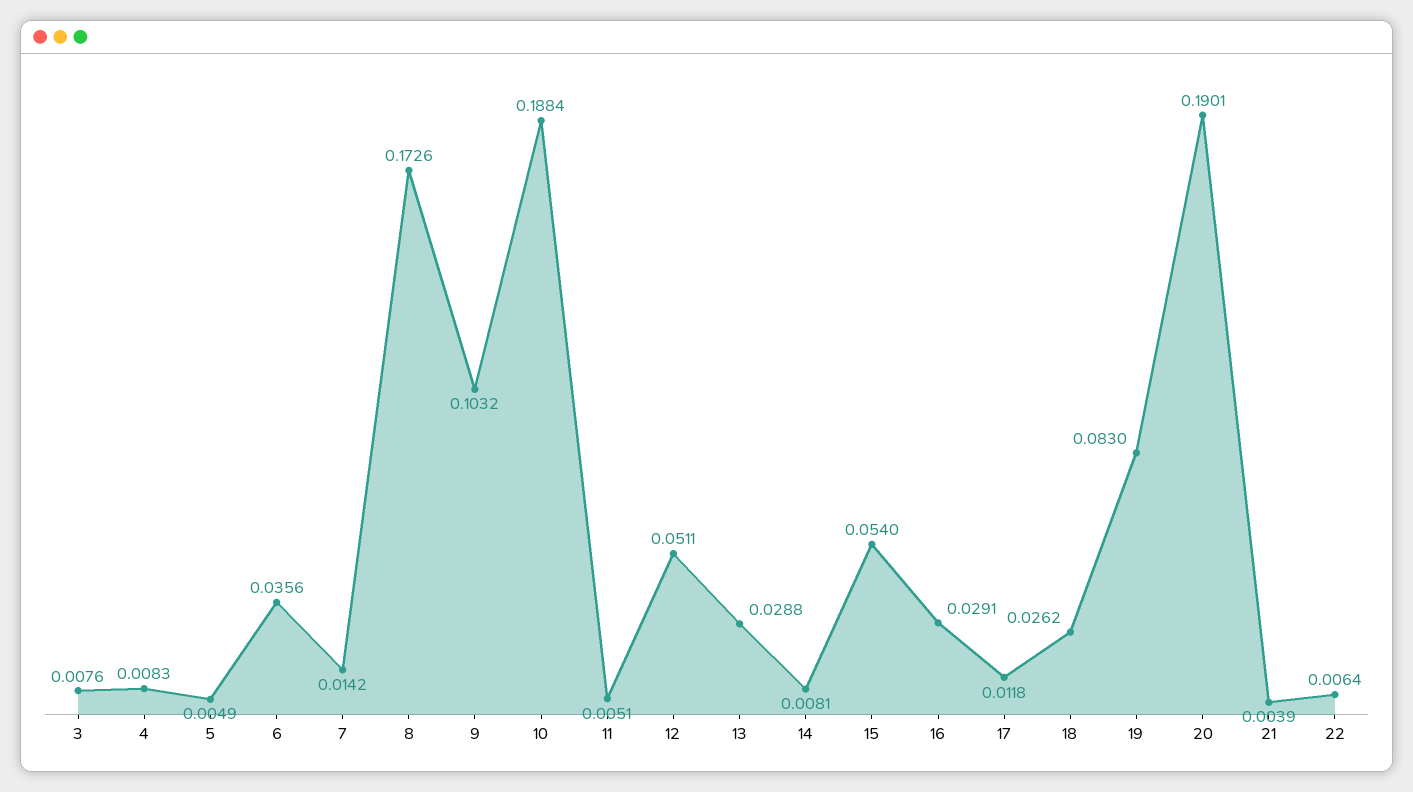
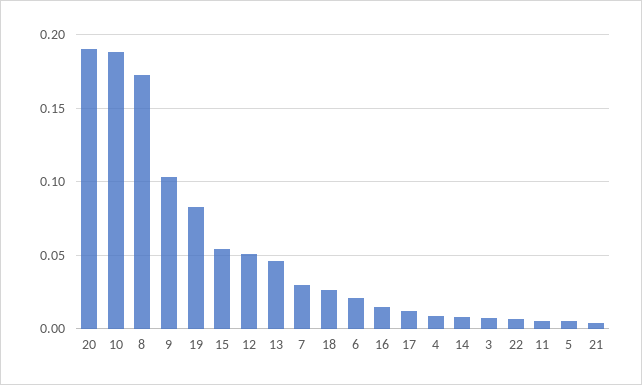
  {
    "3": 0.0076,
    "4": 0.0083,
    "5": 0.0049,
-   "6": 0.0356,
+   "6": 0.02,
-   "7": 0.0142,
+   "7": 0.03,
    "8": 0.1726,
    "9": 0.1032,
    "10": 0.1884,
    "11": 0.0051,
    "12": 0.0511,
-   "13": 0.0288,
+   "13": 0.045,
    "14": 0.0081,
    "15": 0.054,
-   "16": 0.0291,
+   "16": 0.015,
    "17": 0.0118,
    "18": 0.0262,
    "19": 0.083,
    "20": 0.1901,
    "21": 0.0039,
    "22": 0.0064
  }

